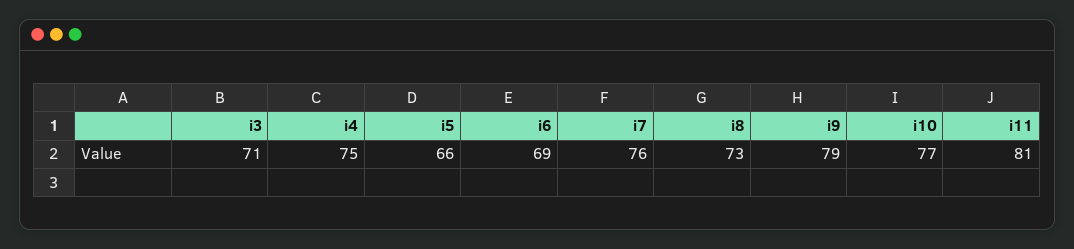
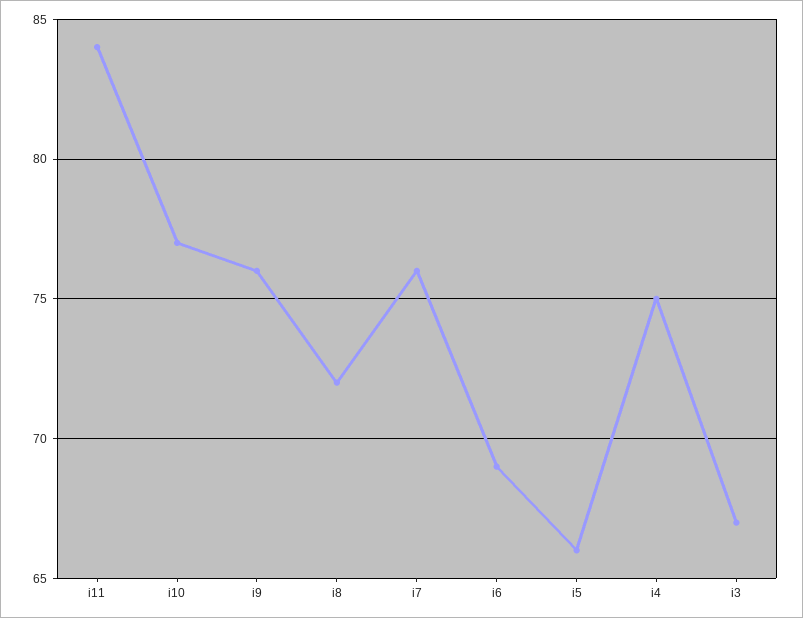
  {
-   "i3": 71,
+   "i3": 67,
    "i4": 75,
    "i5": 66,
    "i6": 69,
    "i7": 76,
-   "i8": 73,
+   "i8": 72,
-   "i9": 79,
+   "i9": 76,
    "i10": 77,
-   "i11": 81
+   "i11": 84
  }

